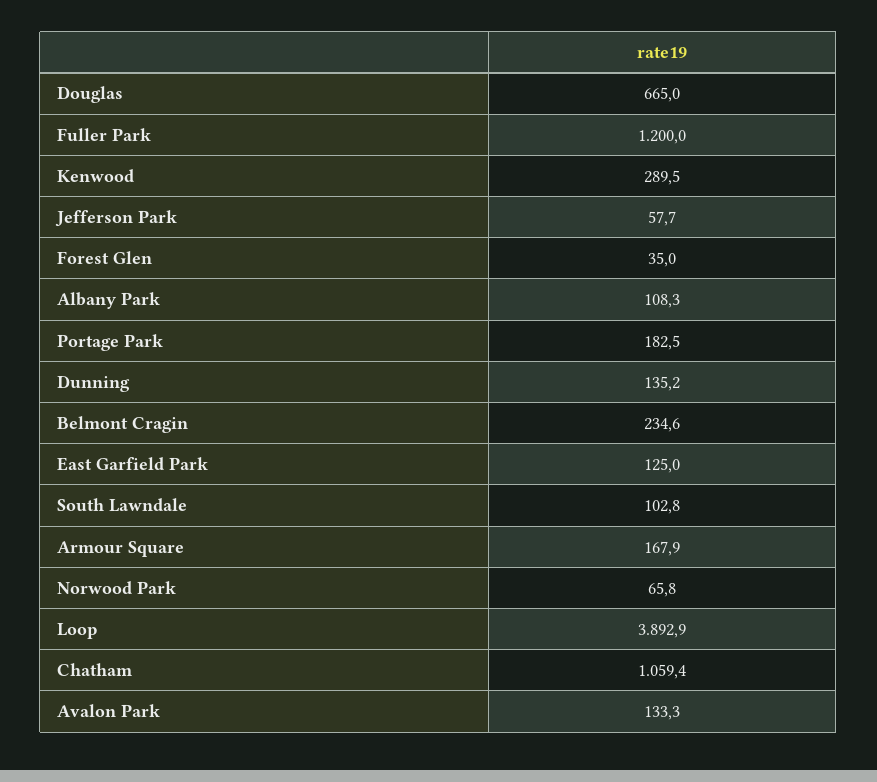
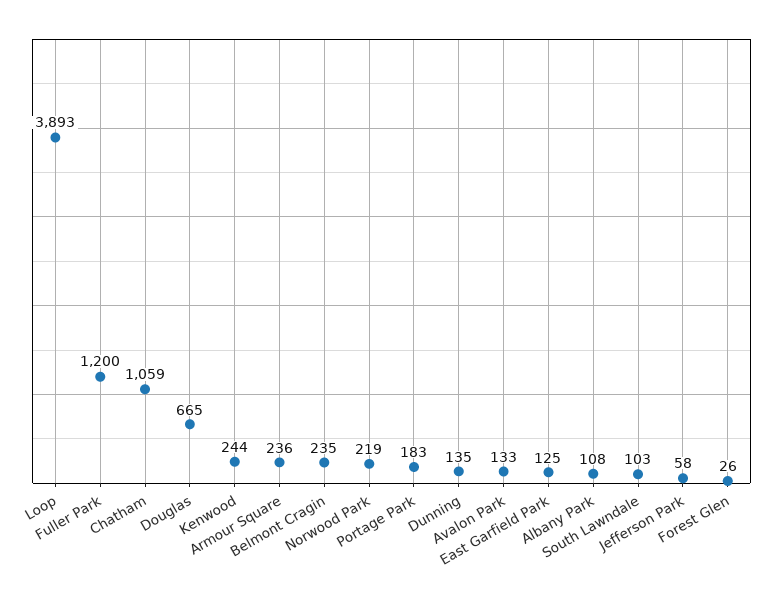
  {
    "Douglas": 665,
    "Fuller Park": 1200,
-   "Kenwood": 289.5,
+   "Kenwood": 244,
    "Jefferson Park": 57.7,
-   "Forest Glen": 35,
+   "Forest Glen": 26,
    "Albany Park": 108.3,
    "Portage Park": 182.5,
    "Dunning": 135.2,
    "Belmont Cragin": 234.6,
    "East Garfield Park": 125,
    "South Lawndale": 102.8,
-   "Armour Square": 167.9,
+   "Armour Square": 236,
-   "Norwood Park": 65.8,
+   "Norwood Park": 219,
    "Loop": 3892.9,
    "Chatham": 1059.4,
    "Avalon Park": 133.3
  }

